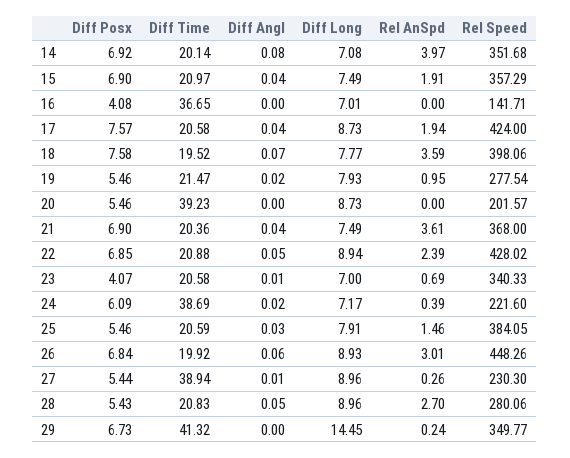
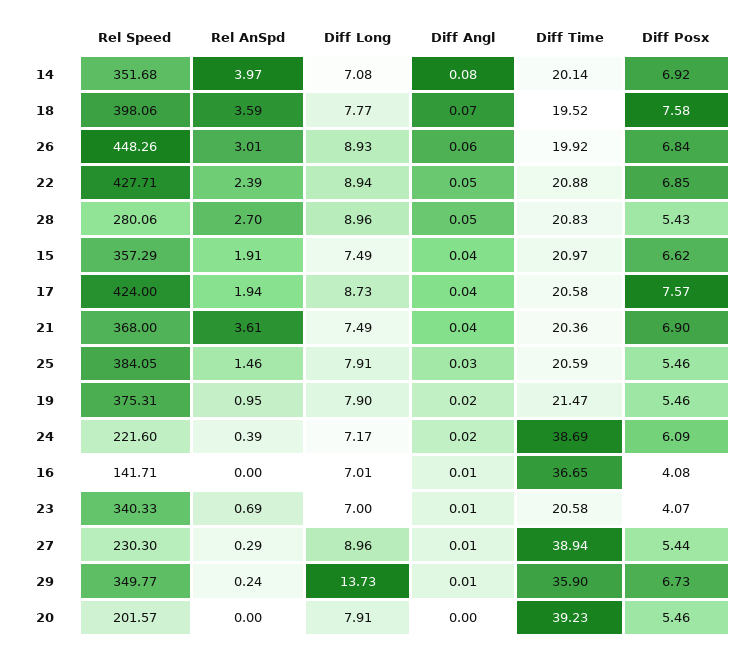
  {
    "Diff Posx": {
      "14": 6.92,
-     "15": 6.9,
+     "15": 6.62,
      "16": 4.08,
      "17": 7.57,
      "18": 7.58,
      "19": 5.46,
      "20": 5.46,
      "21": 6.9,
      "22": 6.85,
      "23": 4.07,
      "24": 6.09,
      "25": 5.46,
      "26": 6.84,
      "27": 5.44,
      "28": 5.43,
      "29": 6.73
    },
    "Diff Time": {
      "14": 20.14,
      "15": 20.97,
      "16": 36.65,
      "17": 20.58,
      "18": 19.52,
      "19": 21.47,
      "20": 39.23,
      "21": 20.36,
      "22": 20.88,
      "23": 20.58,
      "24": 38.69,
      "25": 20.59,
      "26": 19.92,
      "27": 38.94,
      "28": 20.83,
-     "29": 41.32
+     "29": 35.9
    },
    "Diff Angl": {
      "14": 0.08,
      "15": 0.04,
-     "16": 0,
+     "16": 0.01,
      "17": 0.04,
      "18": 0.07,
      "19": 0.02,
      "20": 0,
      "21": 0.04,
      "22": 0.05,
      "23": 0.01,
      "24": 0.02,
      "25": 0.03,
      "26": 0.06,
      "27": 0.01,
      "28": 0.05,
-     "29": 0
+     "29": 0.01
    },
    "Diff Long": {
      "14": 7.08,
      "15": 7.49,
      "16": 7.01,
      "17": 8.73,
      "18": 7.77,
-     "19": 7.93,
+     "19": 7.9,
-     "20": 8.73,
+     "20": 7.91,
      "21": 7.49,
      "22": 8.94,
      "23": 7,
      "24": 7.17,
      "25": 7.91,
      "26": 8.93,
      "27": 8.96,
      "28": 8.96,
-     "29": 14.45
+     "29": 13.73
    },
    "Rel AnSpd": {
      "14": 3.97,
      "15": 1.91,
      "16": 0,
      "17": 1.94,
      "18": 3.59,
      "19": 0.95,
      "20": 0,
      "21": 3.61,
      "22": 2.39,
      "23": 0.69,
      "24": 0.39,
      "25": 1.46,
      "26": 3.01,
-     "27": 0.26,
+     "27": 0.29,
      "28": 2.7,
      "29": 0.24
    },
    "Rel Speed": {
      "14": 351.68,
      "15": 357.29,
      "16": 141.71,
      "17": 424,
      "18": 398.06,
-     "19": 277.54,
+     "19": 375.31,
      "20": 201.57,
      "21": 368,
-     "22": 428.02,
+     "22": 427.71,
      "23": 340.33,
      "24": 221.6,
      "25": 384.05,
      "26": 448.26,
      "27": 230.3,
      "28": 280.06,
      "29": 349.77
    }
  }

